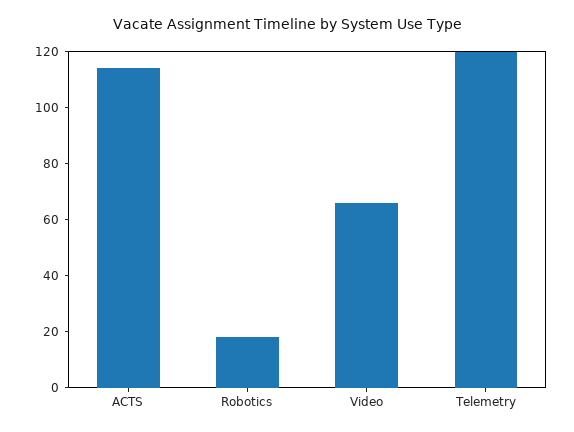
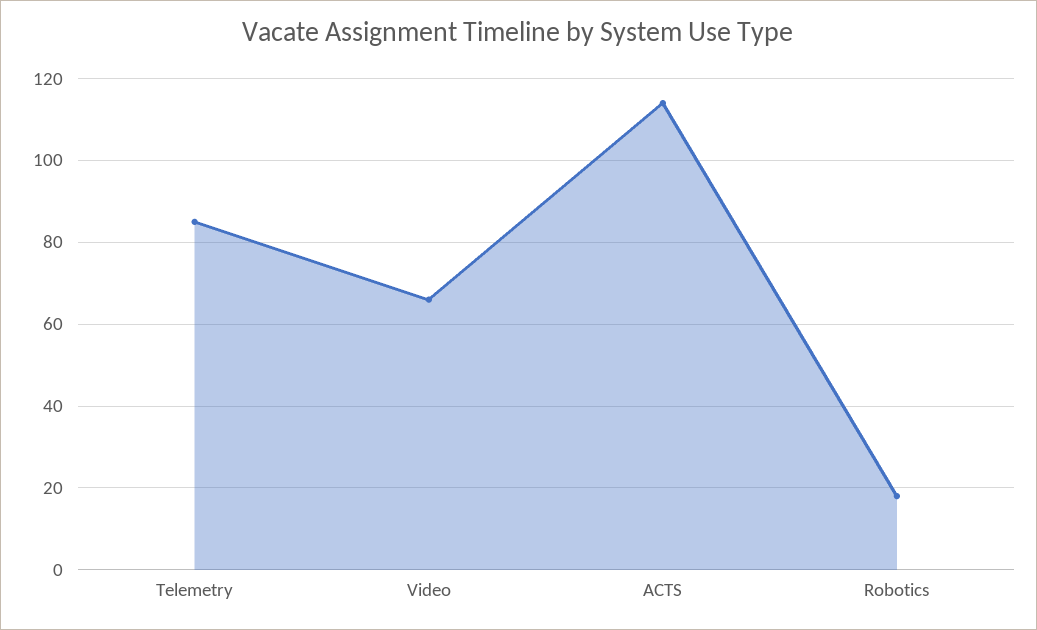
  {
    "ACTS": 115,
    "Robotics": 20,
    "Video": 65,
-   "Telemetry": 120
+   "Telemetry": 85
  }

